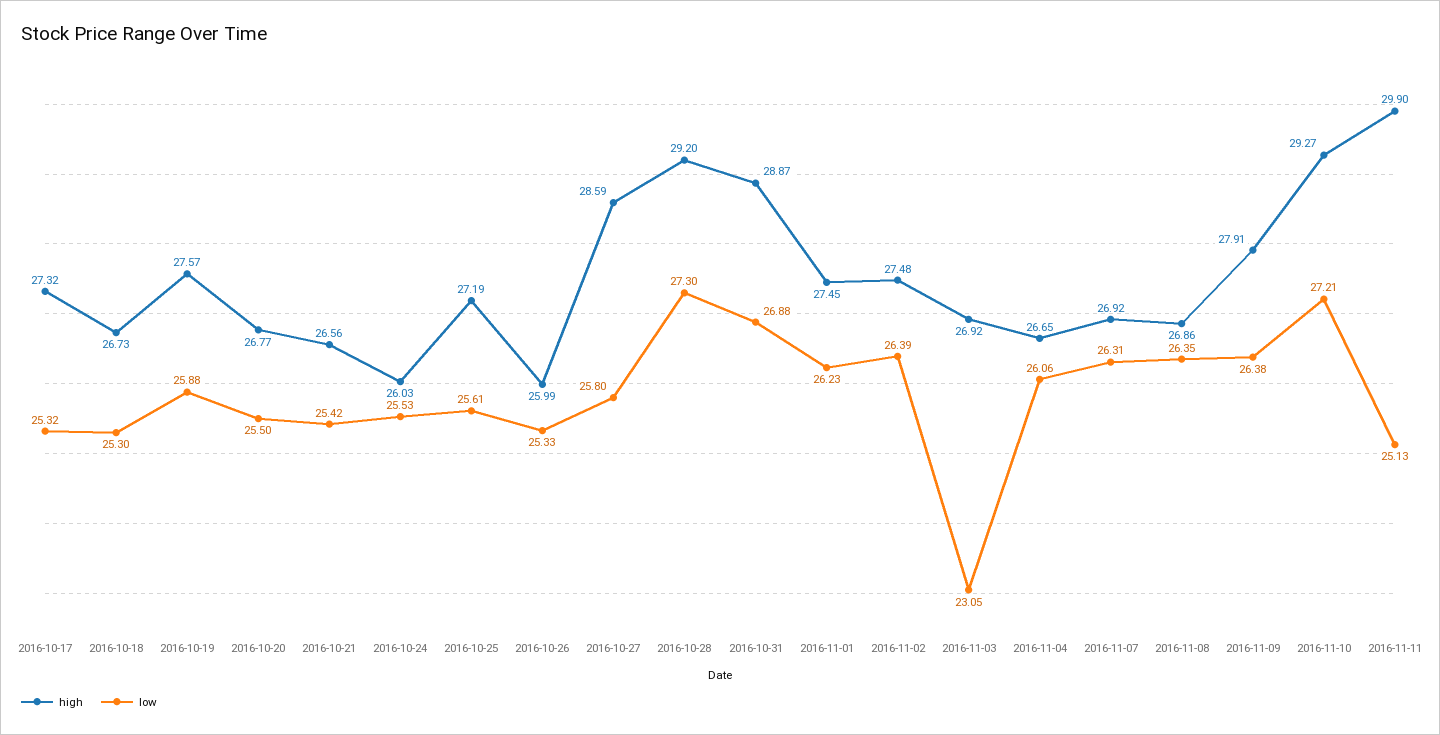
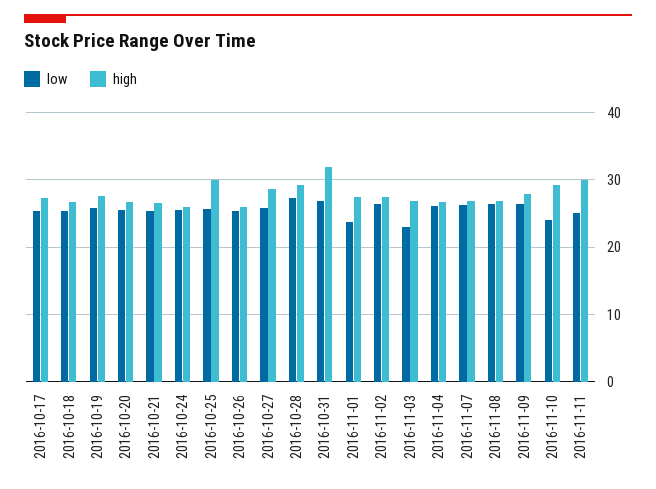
  {
    "high": {
      "2016-10-17": 27.32,
      "2016-10-18": 26.73,
      "2016-10-19": 27.57,
      "2016-10-20": 26.77,
      "2016-10-21": 26.56,
      "2016-10-24": 26.03,
-     "2016-10-25": 27.19,
+     "2016-10-25": 30,
      "2016-10-26": 25.99,
      "2016-10-27": 28.59,
      "2016-10-28": 29.2,
-     "2016-10-31": 28.87,
+     "2016-10-31": 32,
      "2016-11-01": 27.45,
      "2016-11-02": 27.48,
      "2016-11-03": 26.92,
      "2016-11-04": 26.65,
      "2016-11-07": 26.92,
      "2016-11-08": 26.86,
      "2016-11-09": 27.91,
      "2016-11-10": 29.27,
      "2016-11-11": 29.9
    },
    "low": {
      "2016-10-17": 25.32,
      "2016-10-18": 25.3,
      "2016-10-19": 25.88,
      "2016-10-20": 25.5,
      "2016-10-21": 25.42,
      "2016-10-24": 25.53,
      "2016-10-25": 25.61,
      "2016-10-26": 25.33,
      "2016-10-27": 25.8,
      "2016-10-28": 27.3,
      "2016-10-31": 26.88,
-     "2016-11-01": 26.23,
+     "2016-11-01": 24,
      "2016-11-02": 26.39,
      "2016-11-03": 23.05,
      "2016-11-04": 26.06,
      "2016-11-07": 26.31,
      "2016-11-08": 26.35,
      "2016-11-09": 26.38,
-     "2016-11-10": 27.21,
+     "2016-11-10": 24,
      "2016-11-11": 25.13
    }
  }

